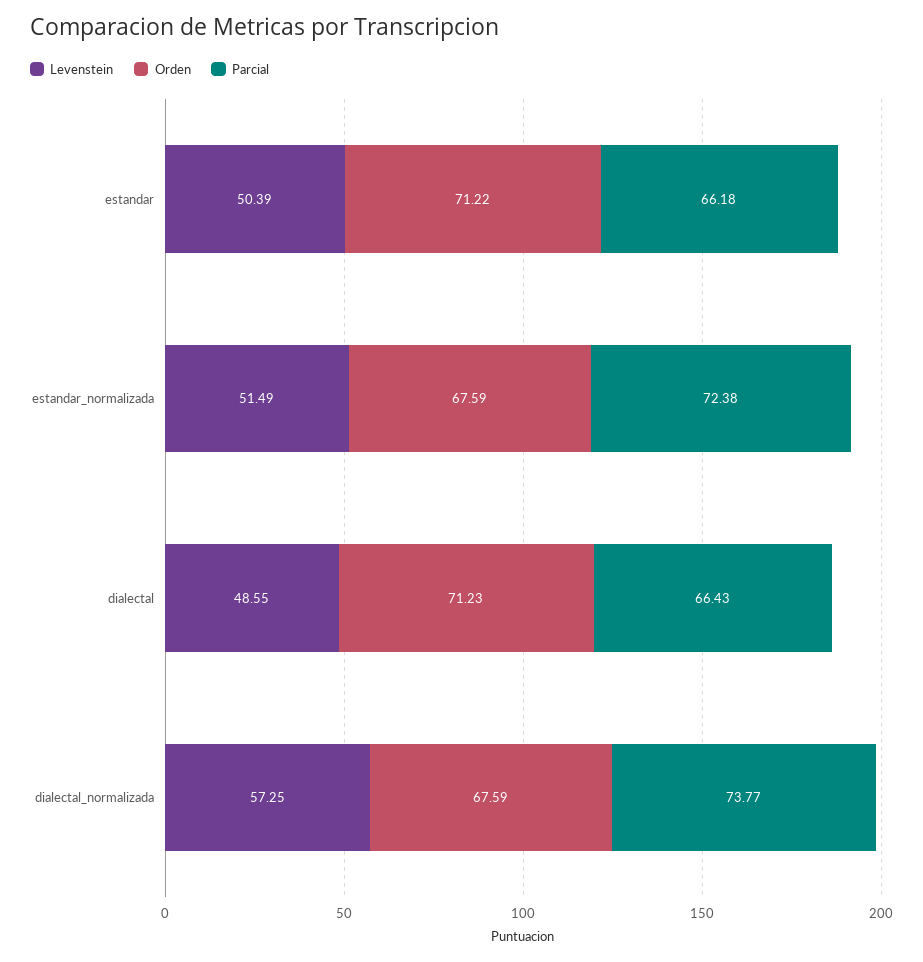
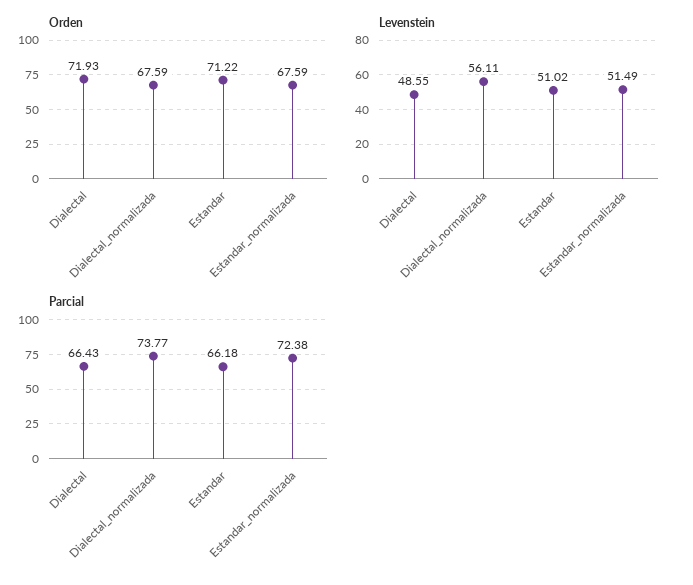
  {
    "Levenstein": {
-     "estandar": 50.39,
+     "estandar": 51.02,
      "estandar_normalizada": 51.49,
      "dialectal": 48.55,
-     "dialectal_normalizada": 57.25
+     "dialectal_normalizada": 56.11
    },
    "Orden": {
      "estandar": 71.22,
      "estandar_normalizada": 67.59,
-     "dialectal": 71.23,
+     "dialectal": 71.93,
      "dialectal_normalizada": 67.59
    },
    "Parcial": {
      "estandar": 66.18,
      "estandar_normalizada": 72.38,
      "dialectal": 66.43,
      "dialectal_normalizada": 73.77
    }
  }

